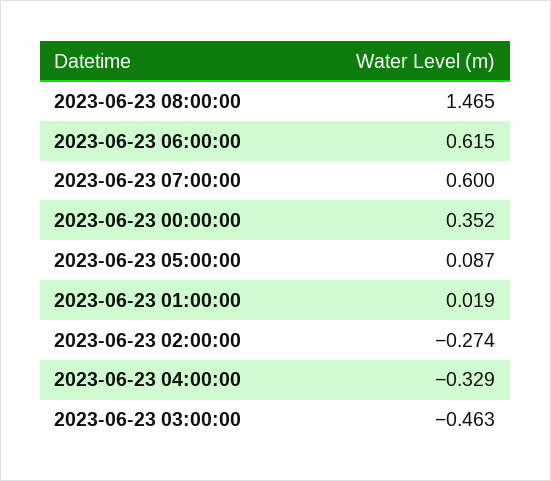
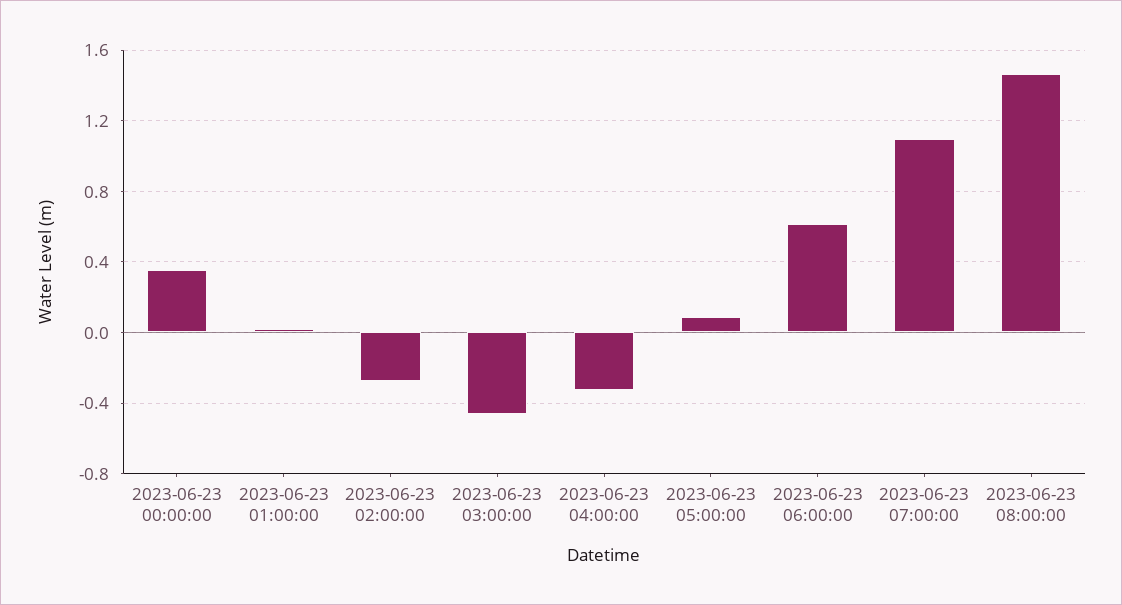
  {
    "2023-06-23 08:00:00": 1.465,
    "2023-06-23 06:00:00": 0.615,
-   "2023-06-23 07:00:00": 0.6,
+   "2023-06-23 07:00:00": 1.1,
    "2023-06-23 00:00:00": 0.352,
    "2023-06-23 05:00:00": 0.087,
    "2023-06-23 01:00:00": 0.019,
    "2023-06-23 02:00:00": -0.274,
    "2023-06-23 04:00:00": -0.329,
    "2023-06-23 03:00:00": -0.463
  }

